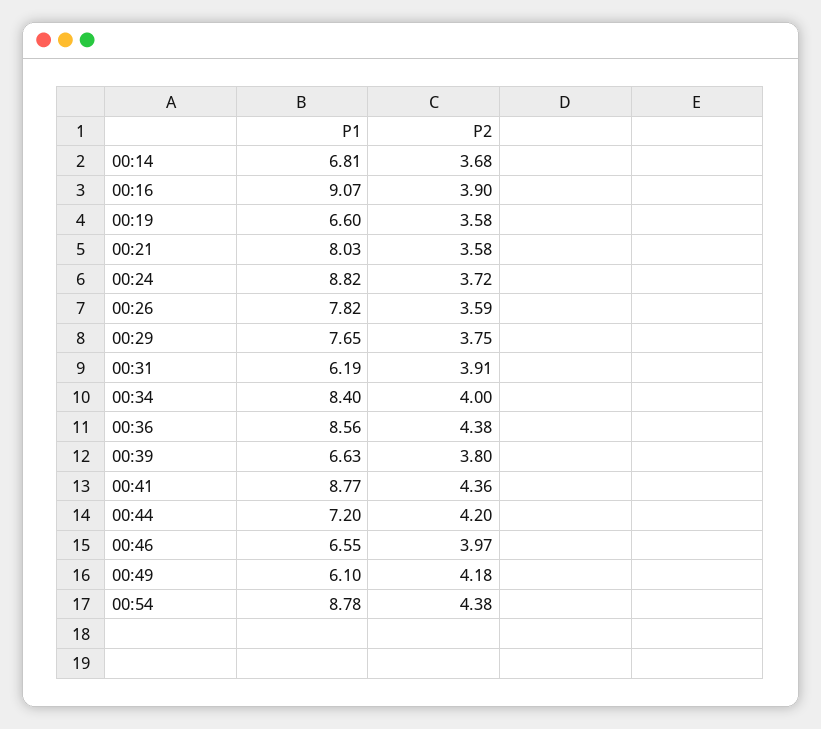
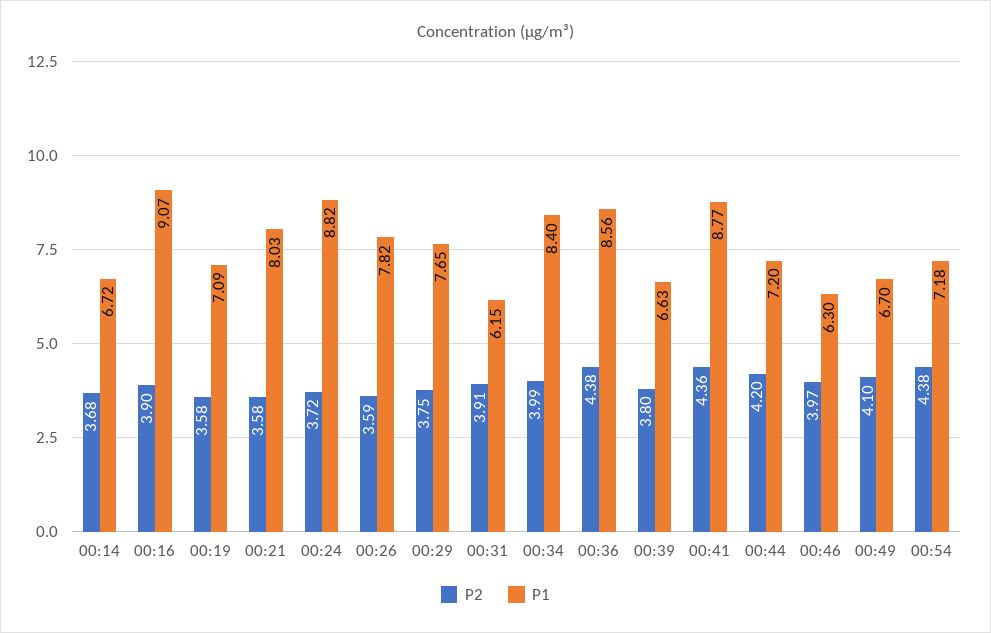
  {
    "P1": {
-     "00:14": 6.81,
+     "00:14": 6.72,
      "00:16": 9.07,
-     "00:19": 6.6,
+     "00:19": 7.09,
      "00:21": 8.03,
      "00:24": 8.82,
      "00:26": 7.82,
      "00:29": 7.65,
-     "00:31": 6.19,
+     "00:31": 6.15,
      "00:34": 8.4,
      "00:36": 8.56,
      "00:39": 6.63,
      "00:41": 8.77,
      "00:44": 7.2,
-     "00:46": 6.55,
+     "00:46": 6.3,
-     "00:49": 6.1,
+     "00:49": 6.7,
-     "00:54": 8.78
+     "00:54": 7.18
    },
    "P2": {
      "00:14": 3.68,
      "00:16": 3.9,
      "00:19": 3.58,
      "00:21": 3.58,
      "00:24": 3.72,
      "00:26": 3.59,
      "00:29": 3.75,
      "00:31": 3.91,
-     "00:34": 4,
+     "00:34": 3.99,
      "00:36": 4.38,
      "00:39": 3.8,
      "00:41": 4.36,
      "00:44": 4.2,
      "00:46": 3.97,
-     "00:49": 4.18,
+     "00:49": 4.1,
      "00:54": 4.38
    }
  }

